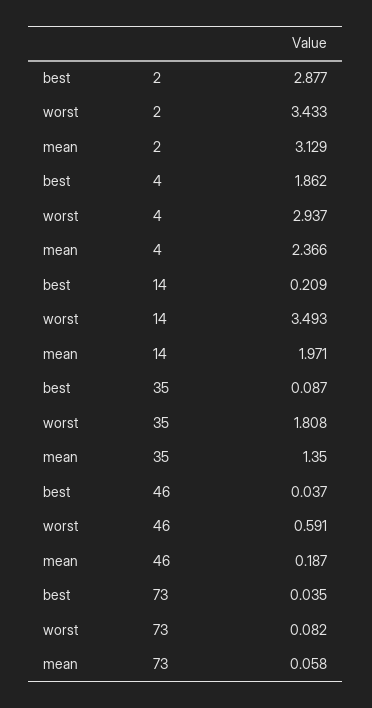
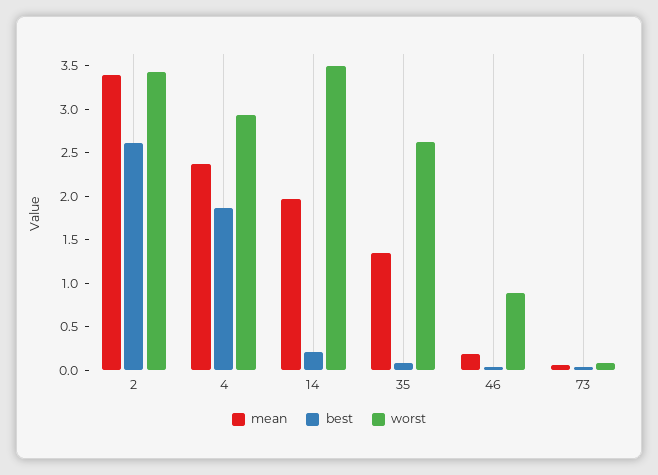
  {
    "best": {
-     "2": 2.877,
+     "2": 2.6,
      "4": 1.862,
      "14": 0.209,
      "35": 0.087,
      "46": 0.037,
      "73": 0.035
    },
    "worst": {
      "2": 3.433,
      "4": 2.937,
      "14": 3.493,
-     "35": 1.808,
+     "35": 2.6,
-     "46": 0.591,
+     "46": 0.9,
      "73": 0.082
    },
    "mean": {
-     "2": 3.129,
+     "2": 3.4,
      "4": 2.366,
      "14": 1.971,
      "35": 1.35,
      "46": 0.187,
      "73": 0.058
    }
  }

